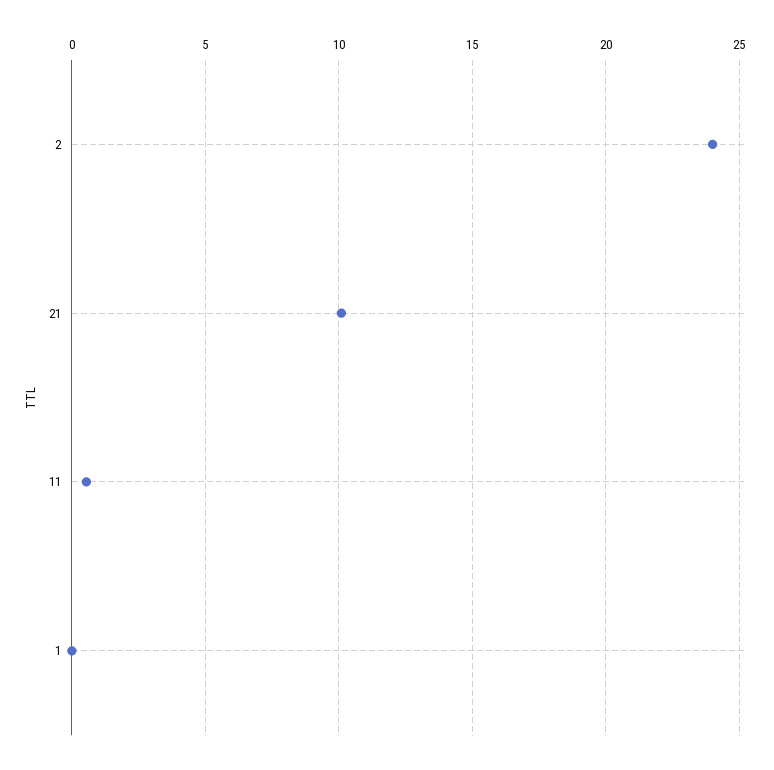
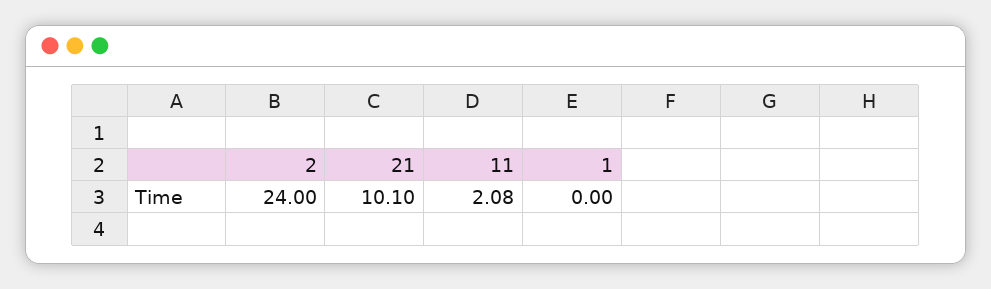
  {
    "2": 24,
    "21": 10.1,
-   "11": 0.5,
+   "11": 2.08,
    "1": 0
  }

